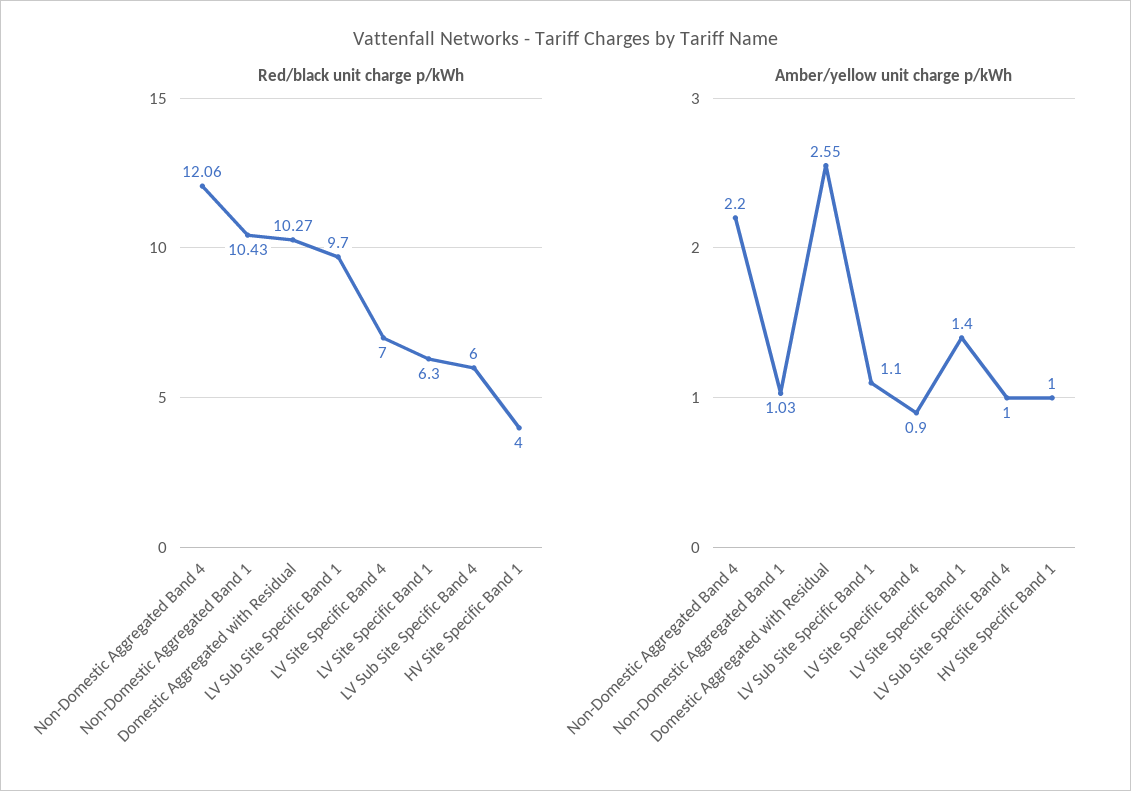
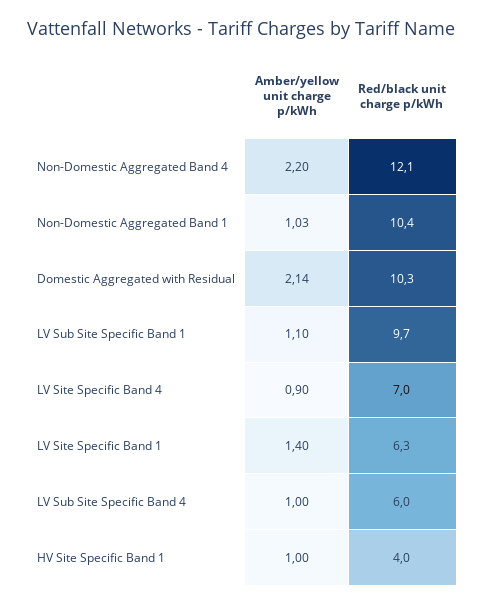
  {
    "Red/black unit charge p/kWh": {
      "Non-Domestic Aggregated Band 4": 12.06,
      "Non-Domestic Aggregated Band 1": 10.43,
      "Domestic Aggregated with Residual": 10.27,
      "LV Sub Site Specific Band 1": 9.7,
      "LV Site Specific Band 4": 7,
      "LV Site Specific Band 1": 6.3,
      "LV Sub Site Specific Band 4": 6,
      "HV Site Specific Band 1": 4
    },
    "Amber/yellow unit charge p/kWh": {
      "Non-Domestic Aggregated Band 4": 2.2,
      "Non-Domestic Aggregated Band 1": 1.03,
-     "Domestic Aggregated with Residual": 2.55,
+     "Domestic Aggregated with Residual": 2.14,
      "LV Sub Site Specific Band 1": 1.1,
      "LV Site Specific Band 4": 0.9,
      "LV Site Specific Band 1": 1.4,
      "LV Sub Site Specific Band 4": 1,
      "HV Site Specific Band 1": 1
    }
  }

